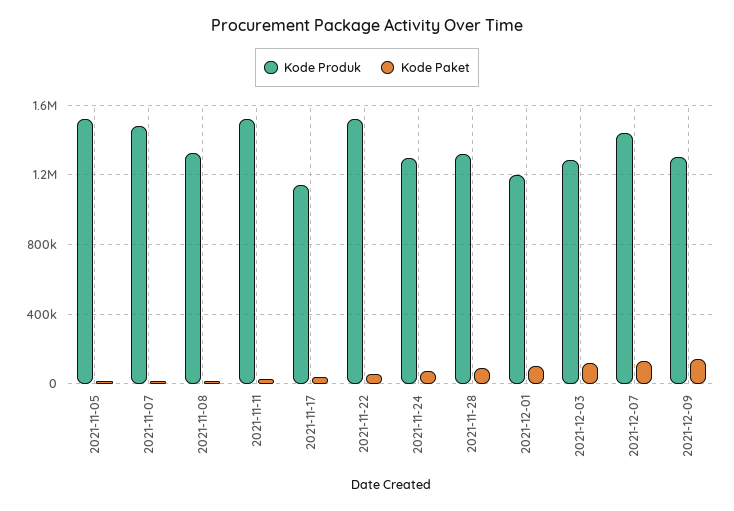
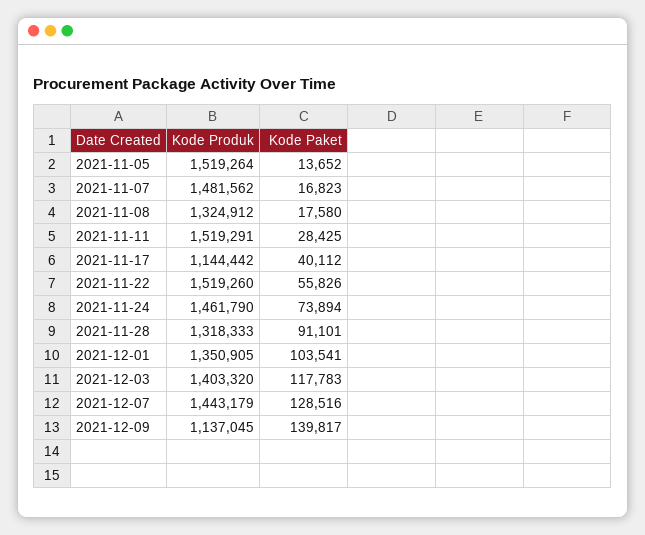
  {
    "Kode Produk": {
      "2021-11-05": 1519264,
      "2021-11-07": 1481562,
      "2021-11-08": 1324912,
      "2021-11-11": 1519291,
      "2021-11-17": 1144442,
      "2021-11-22": 1519260,
-     "2021-11-24": 1300000,
+     "2021-11-24": 1461790,
      "2021-11-28": 1318333,
-     "2021-12-01": 1200000,
+     "2021-12-01": 1350905,
-     "2021-12-03": 1300000,
+     "2021-12-03": 1403320,
      "2021-12-07": 1443179,
-     "2021-12-09": 1300000
+     "2021-12-09": 1137045
    },
    "Kode Paket": {
      "2021-11-05": 13652,
      "2021-11-07": 16823,
      "2021-11-08": 17580,
      "2021-11-11": 28425,
      "2021-11-17": 40112,
      "2021-11-22": 55826,
      "2021-11-24": 73894,
      "2021-11-28": 91101,
      "2021-12-01": 103541,
      "2021-12-03": 117783,
      "2021-12-07": 128516,
      "2021-12-09": 139817
    }
  }

